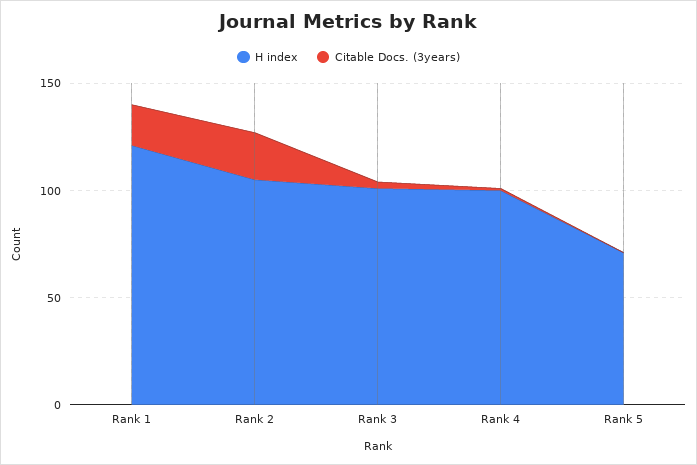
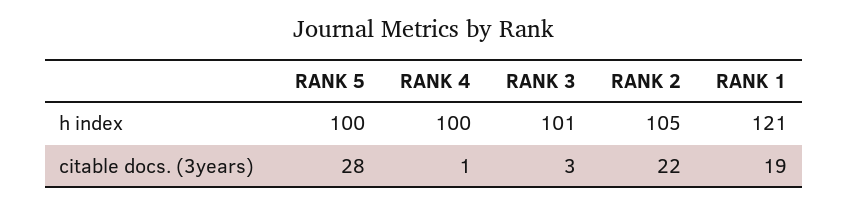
  {
    "H index": {
      "Rank 1": 121,
      "Rank 2": 105,
      "Rank 3": 101,
      "Rank 4": 100,
-     "Rank 5": 70
+     "Rank 5": 100
    },
    "Citable Docs. (3years)": {
      "Rank 1": 19,
      "Rank 2": 22,
      "Rank 3": 3,
      "Rank 4": 1,
-     "Rank 5": 0
+     "Rank 5": 28
    }
  }

